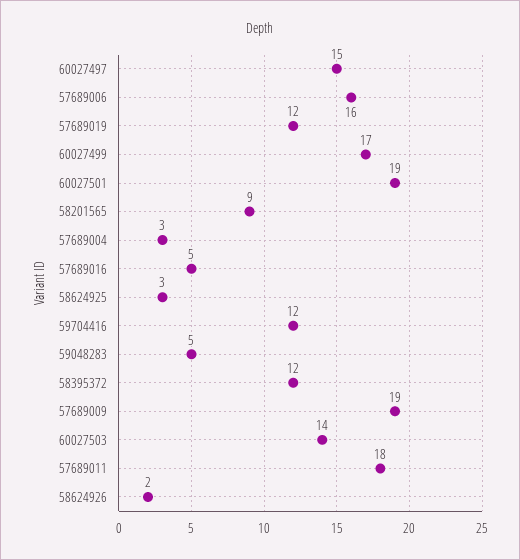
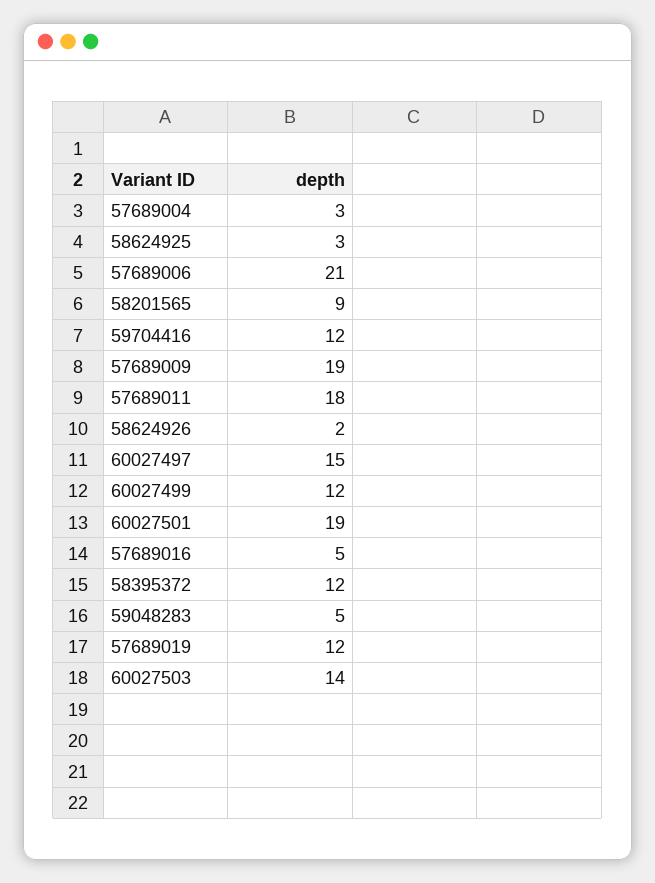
  {
    "60027497": 15,
-   "57689006": 16,
+   "57689006": 21,
    "57689019": 12,
-   "60027499": 17,
+   "60027499": 12,
    "60027501": 19,
    "58201565": 9,
    "57689004": 3,
    "57689016": 5,
    "58624925": 3,
    "59704416": 12,
    "59048283": 5,
    "58395372": 12,
    "57689009": 19,
    "60027503": 14,
    "57689011": 18,
    "58624926": 2
  }

